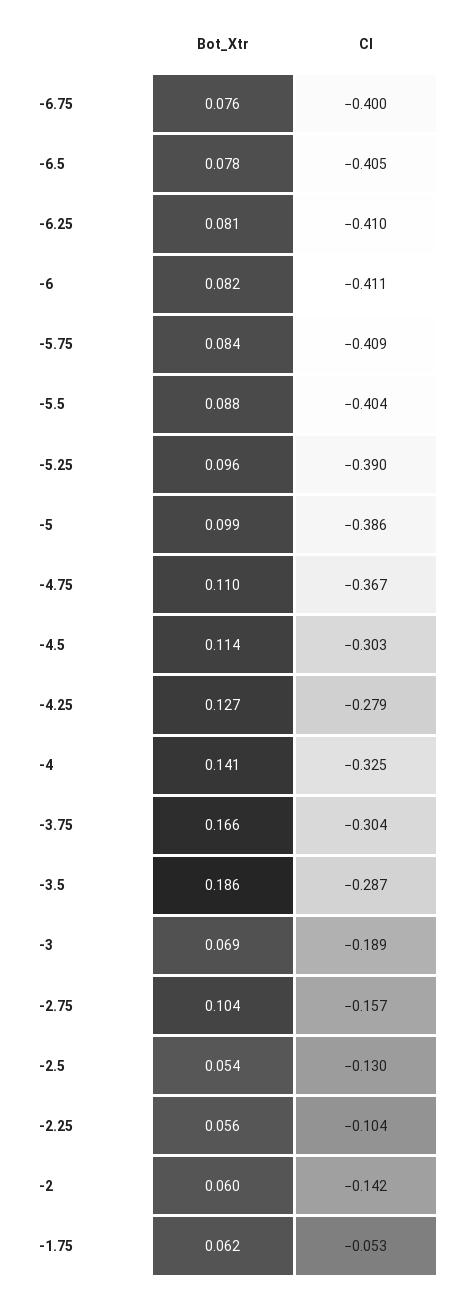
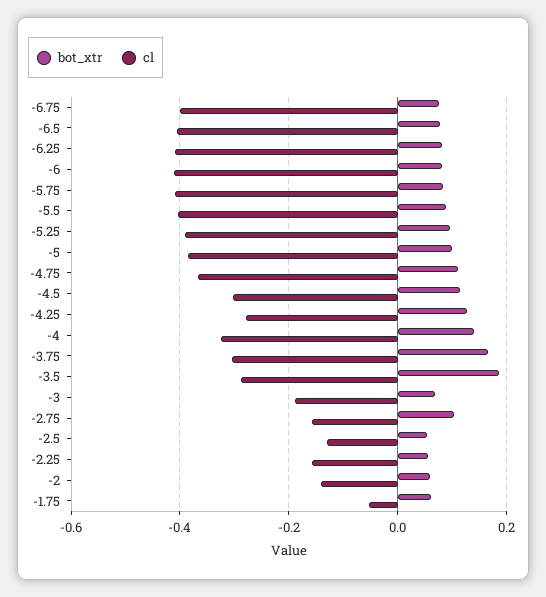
  {
    "Bot_Xtr": {
      "-6.75": 0.076,
      "-6.5": 0.078,
      "-6.25": 0.081,
      "-6": 0.082,
      "-5.75": 0.084,
      "-5.5": 0.088,
      "-5.25": 0.096,
      "-5": 0.099,
      "-4.75": 0.11,
      "-4.5": 0.114,
      "-4.25": 0.127,
      "-4": 0.141,
      "-3.75": 0.166,
      "-3.5": 0.186,
      "-3": 0.069,
      "-2.75": 0.104,
      "-2.5": 0.054,
      "-2.25": 0.056,
      "-2": 0.06,
      "-1.75": 0.062
    },
    "Cl": {
      "-6.75": -0.4,
      "-6.5": -0.405,
      "-6.25": -0.41,
      "-6": -0.411,
      "-5.75": -0.409,
      "-5.5": -0.404,
      "-5.25": -0.39,
      "-5": -0.386,
      "-4.75": -0.367,
      "-4.5": -0.303,
      "-4.25": -0.279,
      "-4": -0.325,
      "-3.75": -0.304,
      "-3.5": -0.287,
      "-3": -0.189,
      "-2.75": -0.157,
      "-2.5": -0.13,
-     "-2.25": -0.104,
+     "-2.25": -0.16,
      "-2": -0.142,
      "-1.75": -0.053
    }
  }

